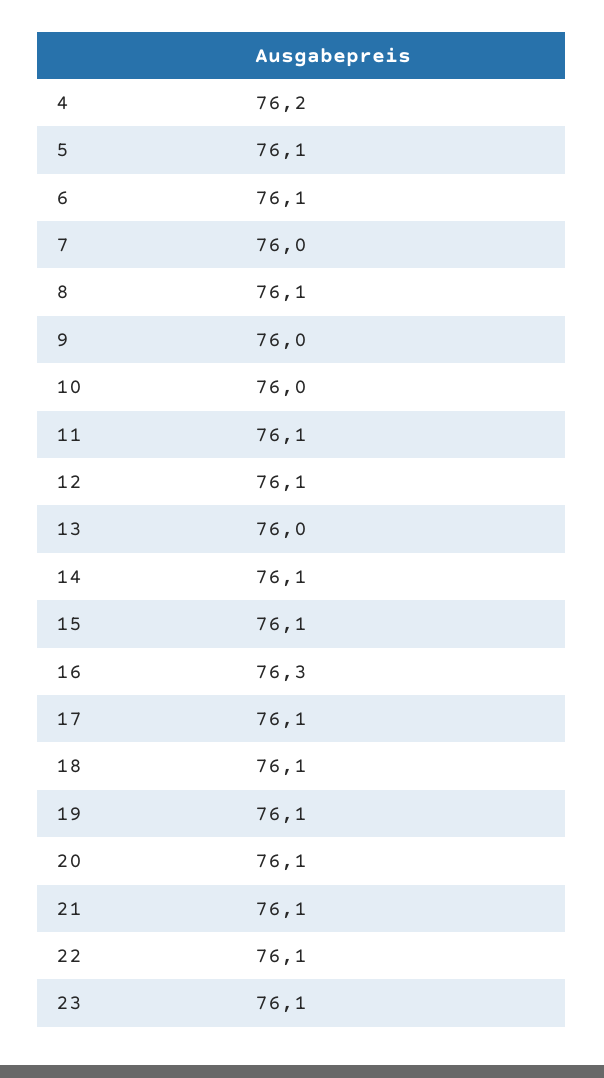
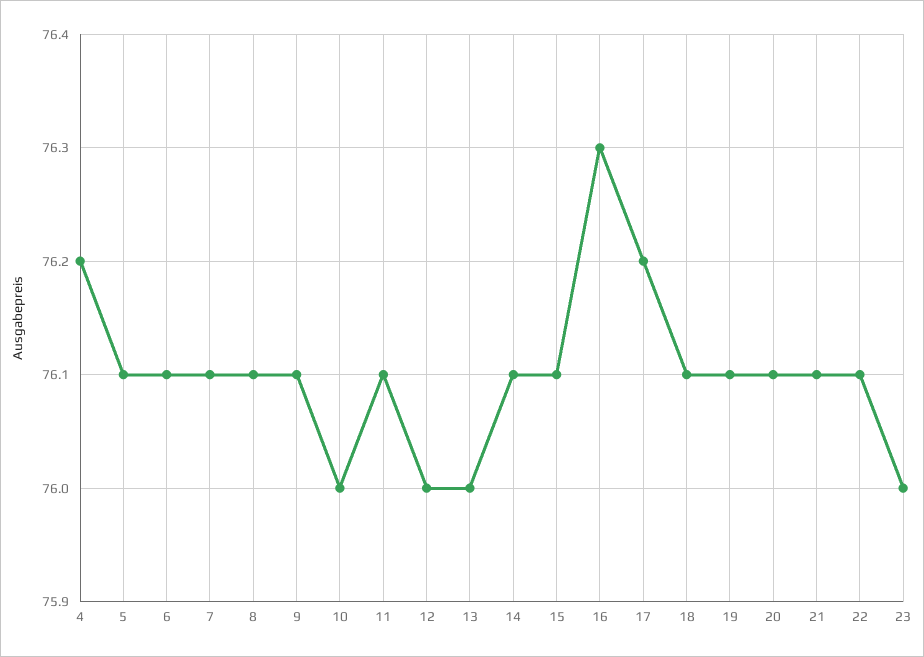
  {
    "4": 76.2,
    "5": 76.1,
    "6": 76.1,
-   "7": 76,
+   "7": 76.1,
    "8": 76.1,
-   "9": 76,
+   "9": 76.1,
    "10": 76,
    "11": 76.1,
-   "12": 76.1,
+   "12": 76,
    "13": 76,
    "14": 76.1,
    "15": 76.1,
    "16": 76.3,
-   "17": 76.1,
+   "17": 76.2,
    "18": 76.1,
    "19": 76.1,
    "20": 76.1,
    "21": 76.1,
    "22": 76.1,
-   "23": 76.1
+   "23": 76
  }

